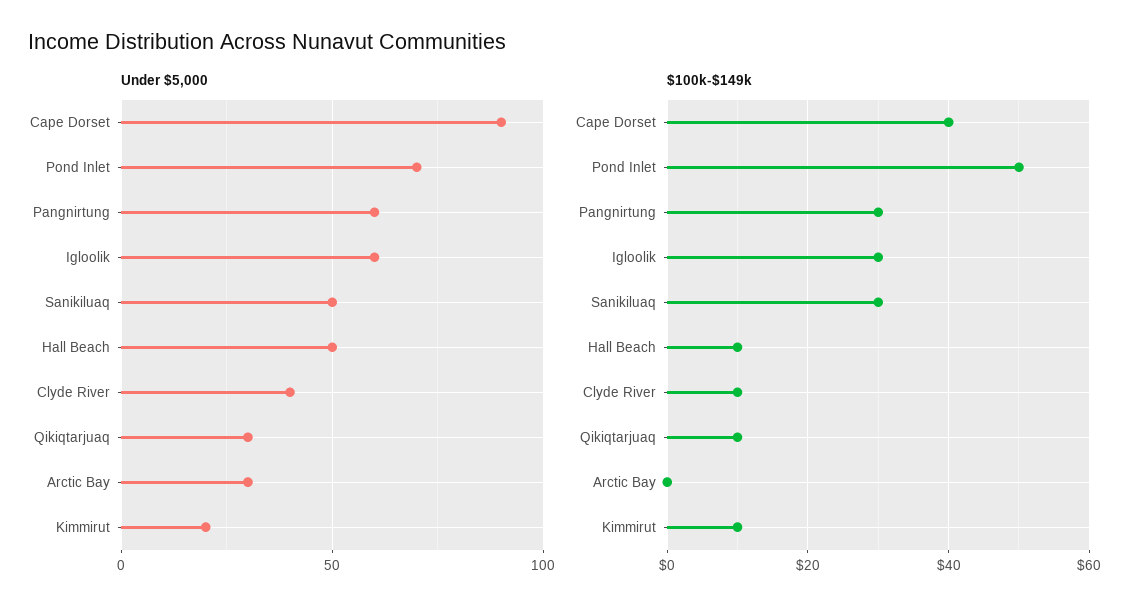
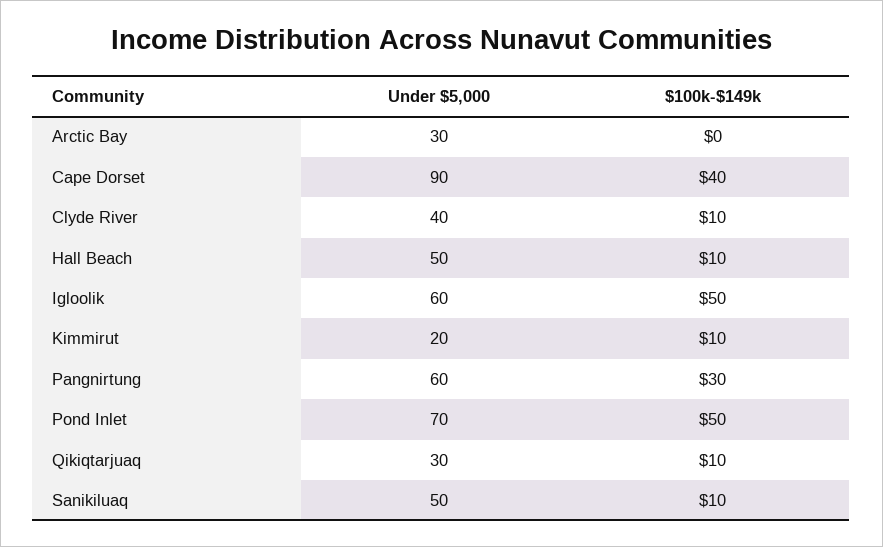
  {
    "Under $5,000": {
      "Cape Dorset": 90,
      "Pond Inlet": 70,
      "Pangnirtung": 60,
      "Igloolik": 60,
      "Sanikiluaq": 50,
      "Hall Beach": 50,
      "Clyde River": 40,
      "Qikiqtarjuaq": 30,
      "Arctic Bay": 30,
      "Kimmirut": 20
    },
    "$100k-$149k": {
      "Cape Dorset": 40,
      "Pond Inlet": 50,
      "Pangnirtung": 30,
-     "Igloolik": 30,
+     "Igloolik": 50,
-     "Sanikiluaq": 30,
+     "Sanikiluaq": 10,
      "Hall Beach": 10,
      "Clyde River": 10,
      "Qikiqtarjuaq": 10,
      "Arctic Bay": 0,
      "Kimmirut": 10
    }
  }

